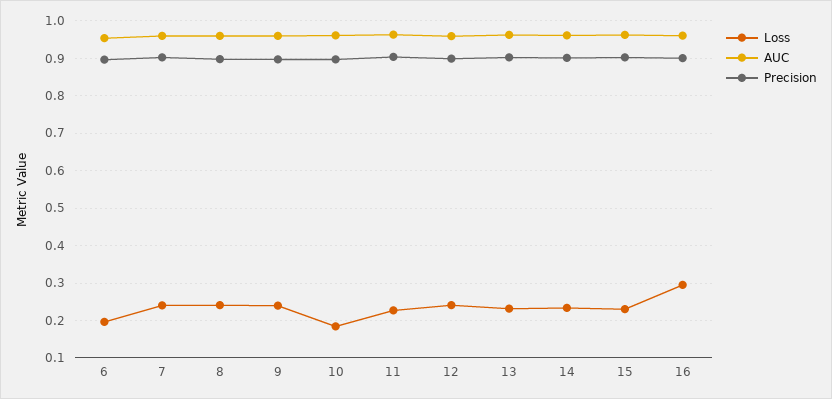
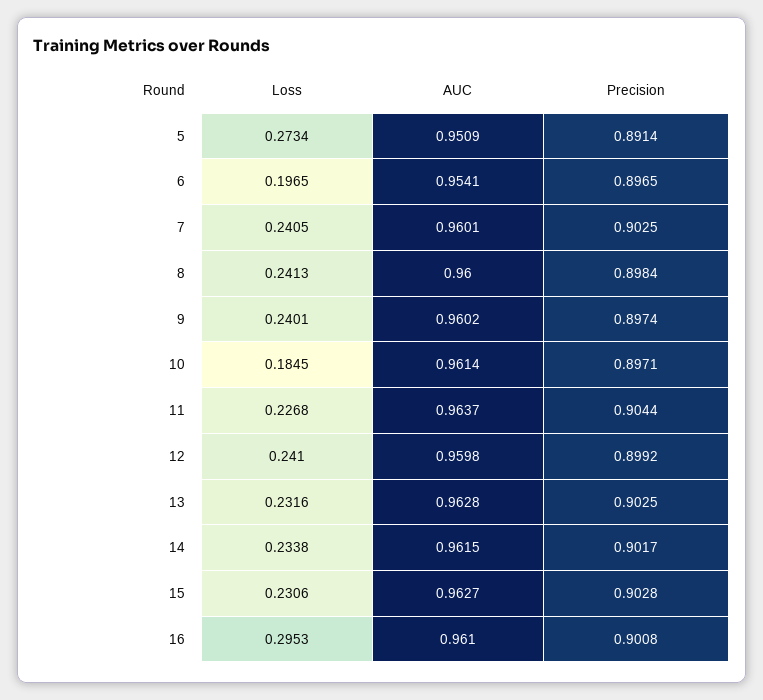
  {
    "Loss": {
      "6": 0.1965,
      "7": 0.2405,
      "8": 0.2413,
      "9": 0.2401,
      "10": 0.1845,
      "11": 0.2268,
      "12": 0.241,
      "13": 0.2316,
      "14": 0.2338,
      "15": 0.2306,
-     "16": 0.2953
+     "16": 0.2953,
+     "5": 0.2734
    },
    "AUC": {
      "6": 0.9541,
      "7": 0.9601,
      "8": 0.96,
      "9": 0.9602,
      "10": 0.9614,
      "11": 0.9637,
      "12": 0.9598,
      "13": 0.9628,
      "14": 0.9615,
      "15": 0.9627,
-     "16": 0.961
+     "16": 0.961,
+     "5": 0.9509
    },
    "Precision": {
      "6": 0.8965,
      "7": 0.9025,
      "8": 0.8984,
      "9": 0.8974,
      "10": 0.8971,
      "11": 0.9044,
      "12": 0.8992,
      "13": 0.9025,
      "14": 0.9017,
      "15": 0.9028,
-     "16": 0.9008
+     "16": 0.9008,
+     "5": 0.8914
    }
  }

